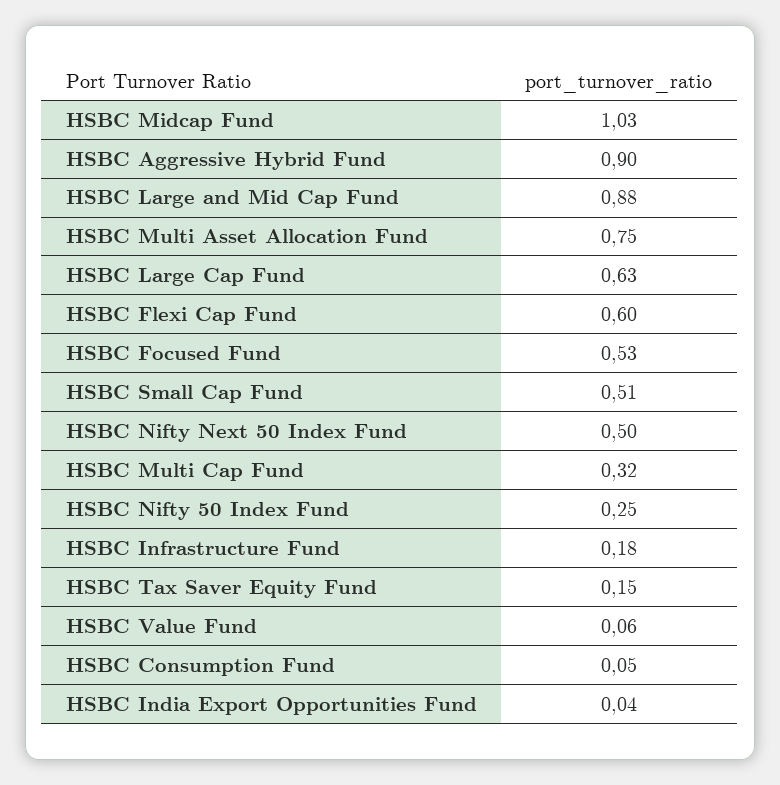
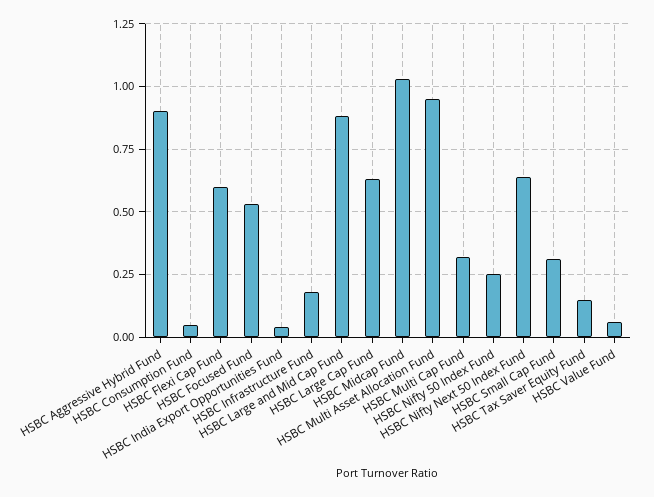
  {
    "HSBC Midcap Fund": 1.03,
    "HSBC Aggressive Hybrid Fund": 0.9,
    "HSBC Large and Mid Cap Fund": 0.88,
-   "HSBC Multi Asset Allocation Fund": 0.75,
+   "HSBC Multi Asset Allocation Fund": 0.95,
    "HSBC Large Cap Fund": 0.63,
    "HSBC Flexi Cap Fund": 0.6,
    "HSBC Focused Fund": 0.53,
-   "HSBC Small Cap Fund": 0.51,
+   "HSBC Small Cap Fund": 0.3,
-   "HSBC Nifty Next 50 Index Fund": 0.5,
+   "HSBC Nifty Next 50 Index Fund": 0.65,
    "HSBC Multi Cap Fund": 0.32,
    "HSBC Nifty 50 Index Fund": 0.25,
    "HSBC Infrastructure Fund": 0.18,
    "HSBC Tax Saver Equity Fund": 0.15,
    "HSBC Value Fund": 0.06,
    "HSBC Consumption Fund": 0.05,
    "HSBC India Export Opportunities Fund": 0.04
  }

